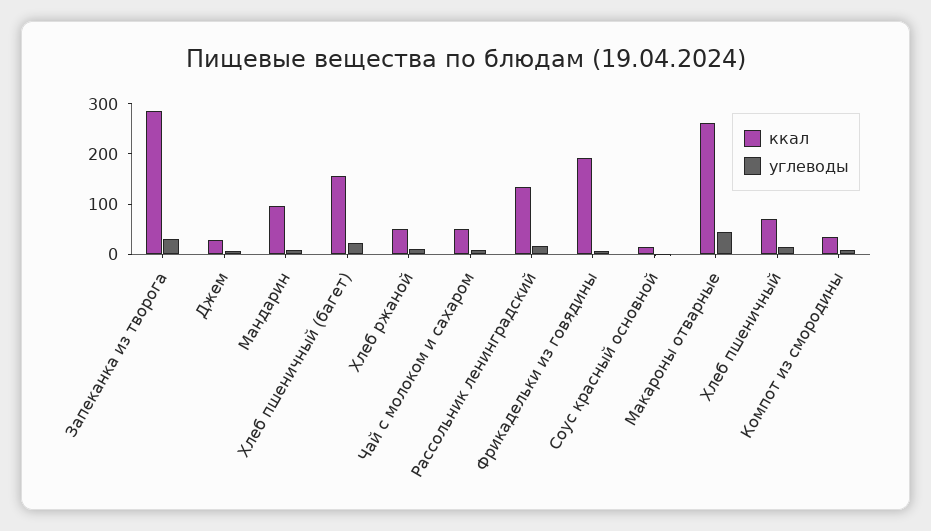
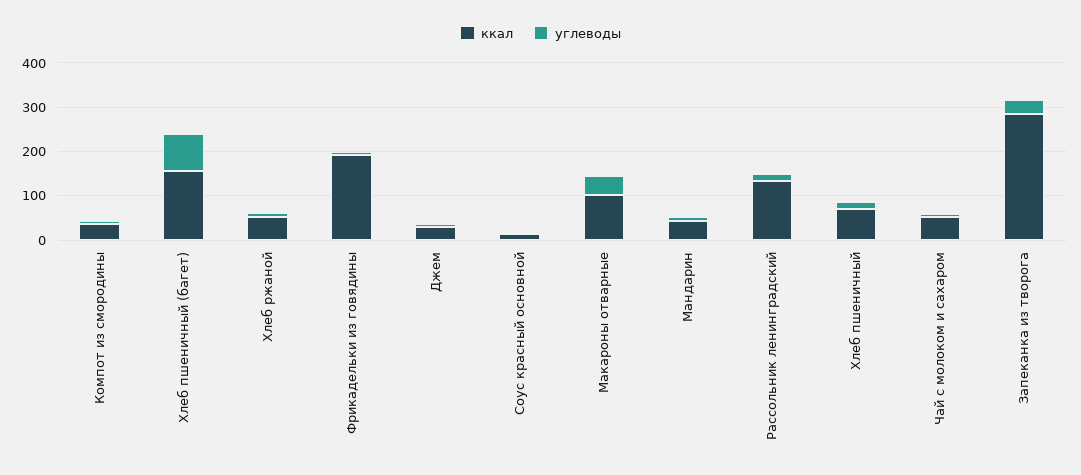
  {
    "ккал": {
      "Запеканка из творога": 280,
      "Джем": 20,
-     "Мандарин": 100,
+     "Мандарин": 40,
      "Хлеб пшеничный (багет)": 160,
      "Хлеб ржаной": 60,
      "Чай с молоком и сахаром": 60,
      "Рассольник ленинградский": 140,
      "Фрикадельки из говядины": 200,
      "Соус красный основной": 20,
-     "Макароны отварные": 260,
+     "Макароны отварные": 100,
      "Хлеб пшеничный": 80,
      "Компот из смородины": 40
    },
    "углеводы": {
      "Запеканка из творога": 40,
      "Джем": 0,
      "Мандарин": 0,
-     "Хлеб пшеничный (багет)": 20,
+     "Хлеб пшеничный (багет)": 80,
      "Хлеб ржаной": 20,
      "Чай с молоком и сахаром": 0,
      "Рассольник ленинградский": 20,
      "Фрикадельки из говядины": 0,
      "Соус красный основной": 0,
      "Макароны отварные": 40,
      "Хлеб пшеничный": 20,
      "Компот из смородины": 0
    }
  }

